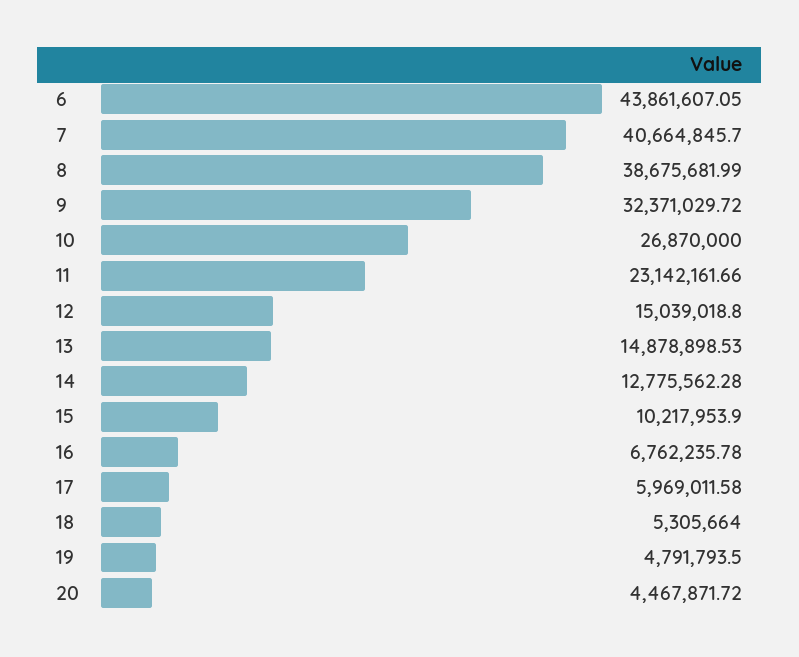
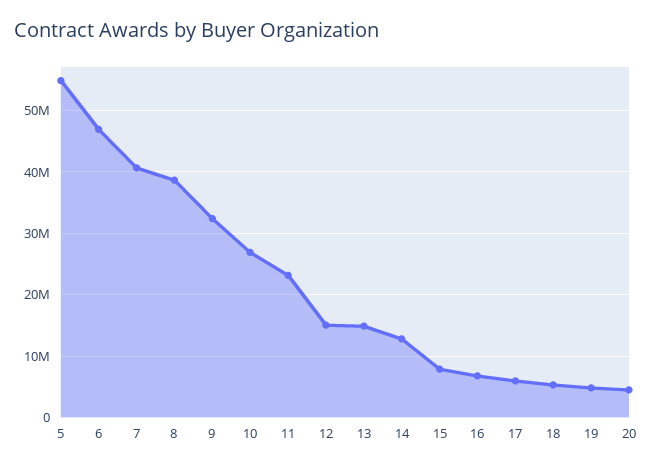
  {
-   "6": 43861607.05,
+   "6": 47000000,
    "7": 40664845.7,
    "8": 38675681.99,
    "9": 32371029.72,
    "10": 26870000,
    "11": 23142161.66,
    "12": 15039018.8,
    "13": 14878898.53,
    "14": 12775562.28,
-   "15": 10217953.9,
+   "15": 8000000,
    "16": 6762235.78,
    "17": 5969011.58,
    "18": 5305664,
    "19": 4791793.5,
-   "20": 4467871.72
+   "20": 4467871.72,
+   "5": 55000000
  }

